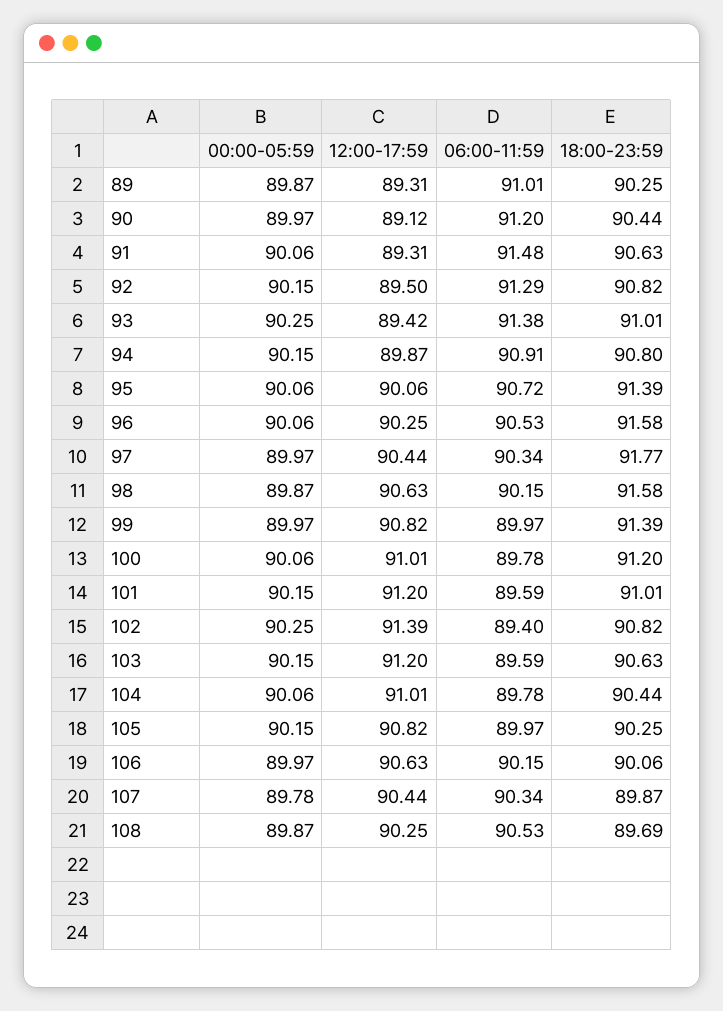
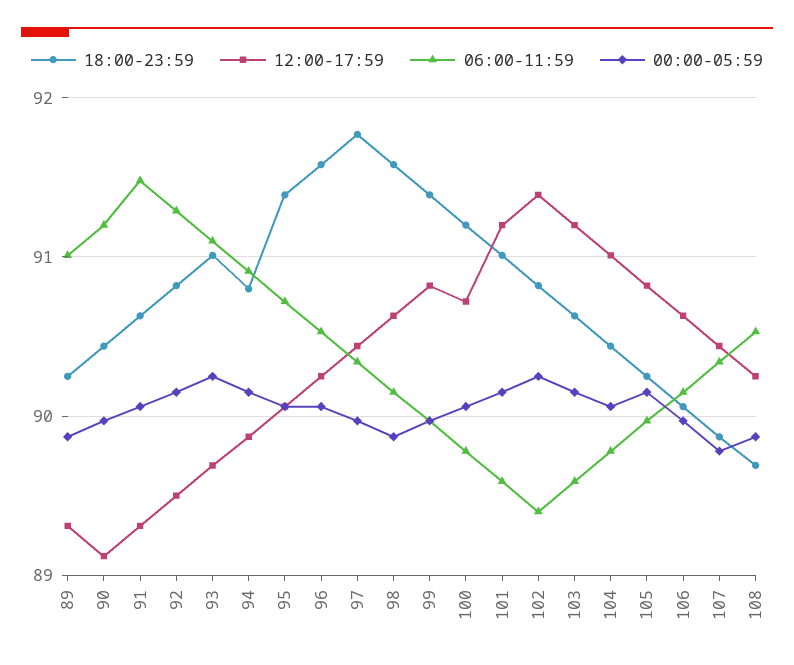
  {
    "00:00-05:59": {
      "89": 89.87,
      "90": 89.97,
      "91": 90.06,
      "92": 90.15,
      "93": 90.25,
      "94": 90.15,
      "95": 90.06,
      "96": 90.06,
      "97": 89.97,
      "98": 89.87,
      "99": 89.97,
      "100": 90.06,
      "101": 90.15,
      "102": 90.25,
      "103": 90.15,
      "104": 90.06,
      "105": 90.15,
      "106": 89.97,
      "107": 89.78,
      "108": 89.87
    },
    "12:00-17:59": {
      "89": 89.31,
      "90": 89.12,
      "91": 89.31,
      "92": 89.5,
-     "93": 89.42,
+     "93": 89.7,
      "94": 89.87,
      "95": 90.06,
      "96": 90.25,
      "97": 90.44,
      "98": 90.63,
      "99": 90.82,
-     "100": 91.01,
+     "100": 90.7,
      "101": 91.2,
      "102": 91.39,
      "103": 91.2,
      "104": 91.01,
      "105": 90.82,
      "106": 90.63,
      "107": 90.44,
      "108": 90.25
    },
    "06:00-11:59": {
      "89": 91.01,
      "90": 91.2,
      "91": 91.48,
      "92": 91.29,
-     "93": 91.38,
+     "93": 91.1,
      "94": 90.91,
      "95": 90.72,
      "96": 90.53,
      "97": 90.34,
      "98": 90.15,
      "99": 89.97,
      "100": 89.78,
      "101": 89.59,
      "102": 89.4,
      "103": 89.59,
      "104": 89.78,
      "105": 89.97,
      "106": 90.15,
      "107": 90.34,
      "108": 90.53
    },
    "18:00-23:59": {
      "89": 90.25,
      "90": 90.44,
      "91": 90.63,
      "92": 90.82,
      "93": 91.01,
      "94": 90.8,
      "95": 91.39,
      "96": 91.58,
      "97": 91.77,
      "98": 91.58,
      "99": 91.39,
      "100": 91.2,
      "101": 91.01,
      "102": 90.82,
      "103": 90.63,
      "104": 90.44,
      "105": 90.25,
      "106": 90.06,
      "107": 89.87,
      "108": 89.69
    }
  }

